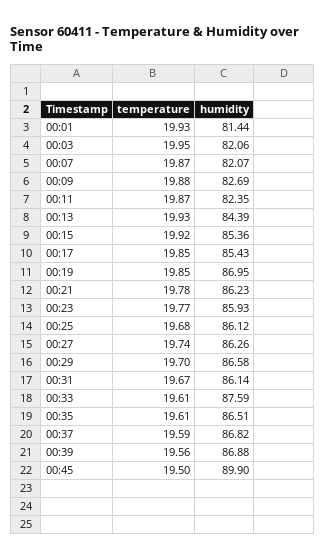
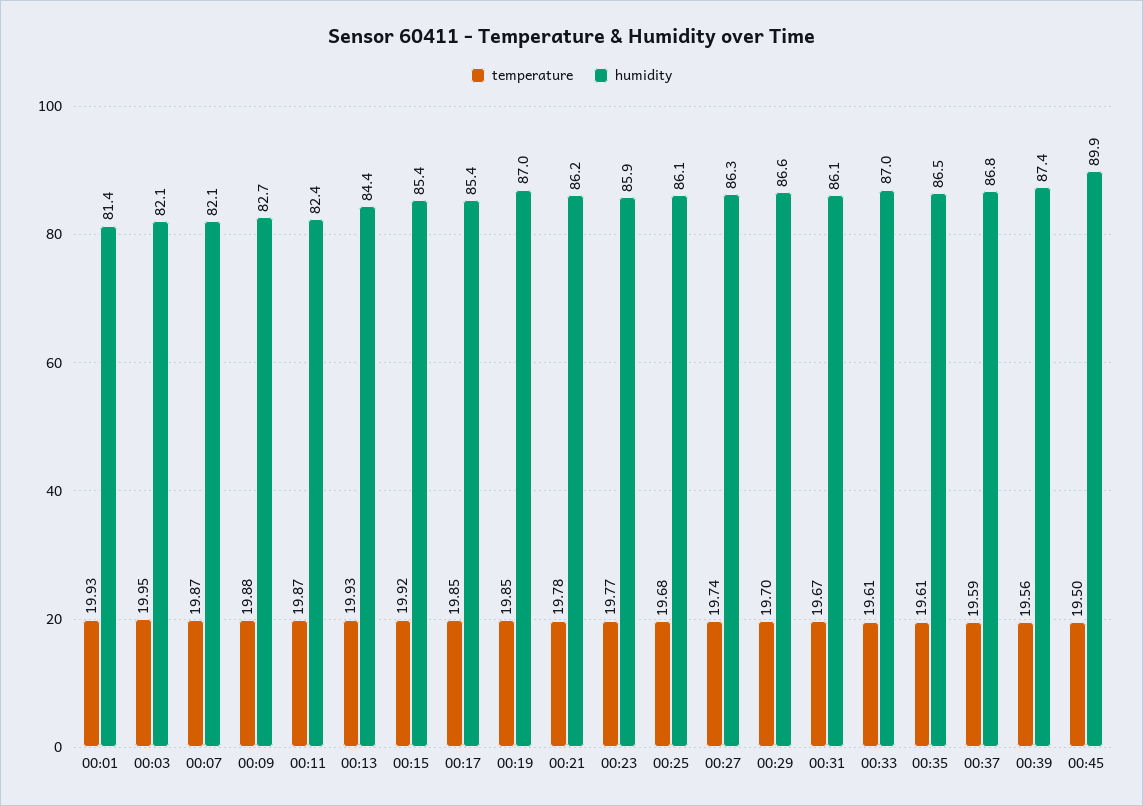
  {
    "temperature": {
      "00:01": 19.93,
      "00:03": 19.95,
      "00:07": 19.87,
      "00:09": 19.88,
      "00:11": 19.87,
      "00:13": 19.93,
      "00:15": 19.92,
      "00:17": 19.85,
      "00:19": 19.85,
      "00:21": 19.78,
      "00:23": 19.77,
      "00:25": 19.68,
      "00:27": 19.74,
      "00:29": 19.7,
      "00:31": 19.67,
      "00:33": 19.61,
      "00:35": 19.61,
      "00:37": 19.59,
      "00:39": 19.56,
      "00:45": 19.5
    },
    "humidity": {
      "00:01": 81.44,
      "00:03": 82.06,
      "00:07": 82.07,
      "00:09": 82.69,
      "00:11": 82.35,
      "00:13": 84.39,
      "00:15": 85.36,
      "00:17": 85.43,
      "00:19": 86.95,
      "00:21": 86.23,
      "00:23": 85.93,
      "00:25": 86.12,
      "00:27": 86.26,
      "00:29": 86.58,
      "00:31": 86.14,
-     "00:33": 87.59,
+     "00:33": 87,
      "00:35": 86.51,
      "00:37": 86.82,
-     "00:39": 86.88,
+     "00:39": 87.4,
      "00:45": 89.9
    }
  }

